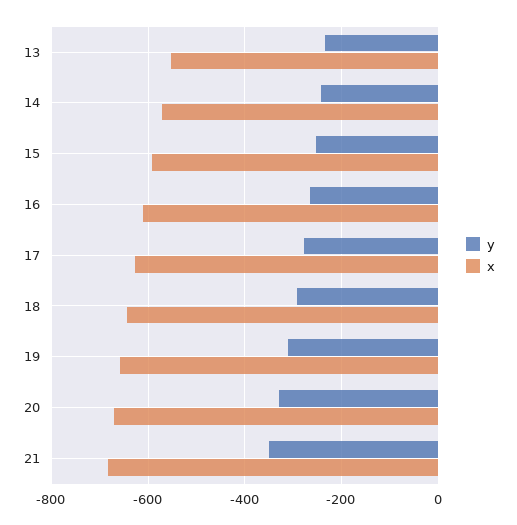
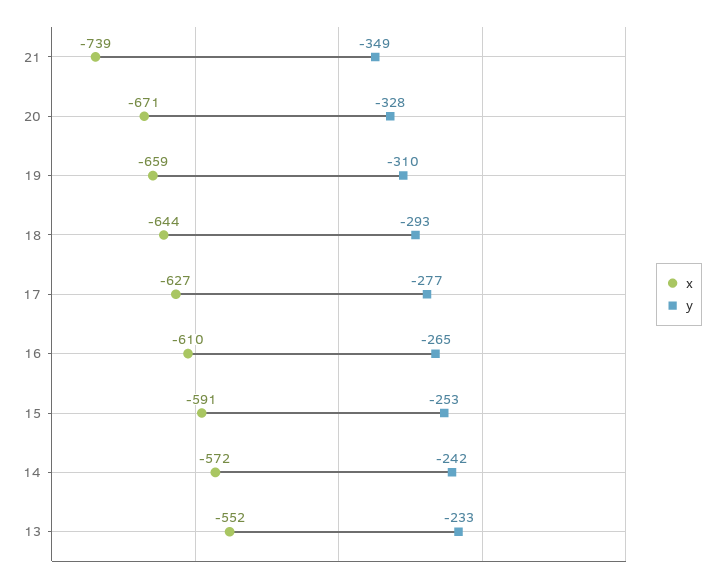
  {
    "y": {
      "13": -233,
      "14": -242,
      "15": -253,
      "16": -265,
      "17": -277,
      "18": -293,
      "19": -310,
      "20": -328,
      "21": -349
    },
    "x": {
      "13": -552,
      "14": -572,
      "15": -591,
      "16": -610,
      "17": -627,
      "18": -644,
      "19": -659,
      "20": -671,
-     "21": -680
+     "21": -739
    }
  }

